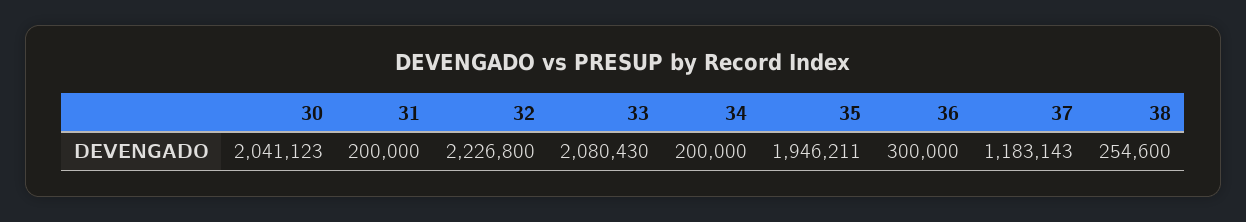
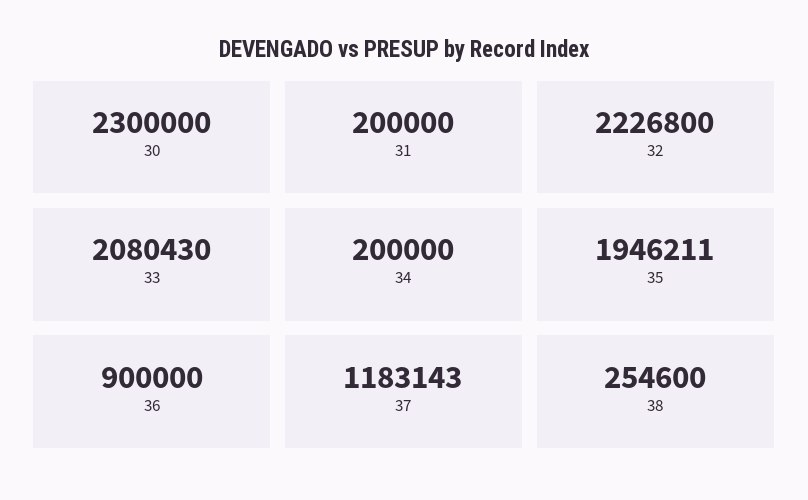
  {
-   "30": 2041123,
+   "30": 2300000,
    "31": 200000,
    "32": 2226800,
    "33": 2080430,
    "34": 200000,
    "35": 1946211,
-   "36": 300000,
+   "36": 900000,
    "37": 1183143,
    "38": 254600
  }

